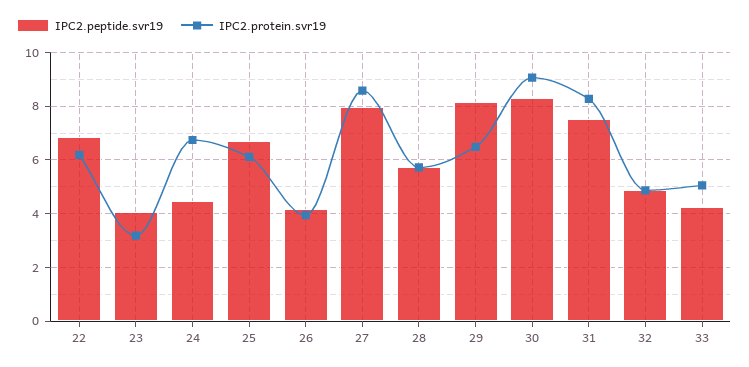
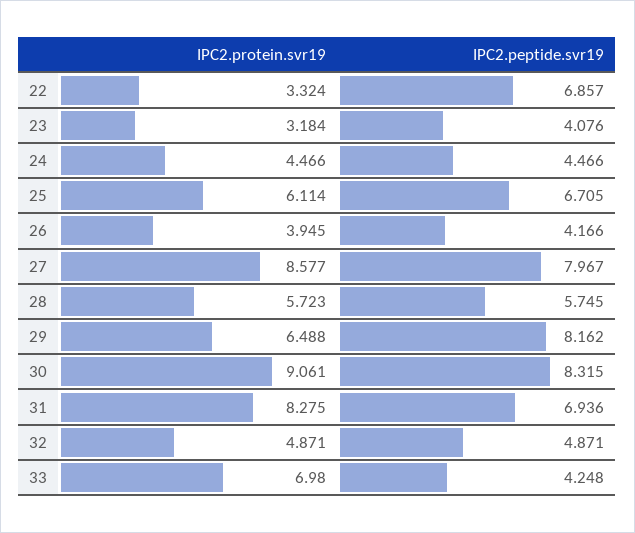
  {
    "IPC2.peptide.svr19": {
      "22": 6.857,
      "23": 4.076,
      "24": 4.466,
      "25": 6.705,
      "26": 4.166,
      "27": 7.967,
      "28": 5.745,
      "29": 8.162,
      "30": 8.315,
-     "31": 7.5,
+     "31": 6.936,
      "32": 4.871,
      "33": 4.248
    },
    "IPC2.protein.svr19": {
-     "22": 6.25,
+     "22": 3.324,
      "23": 3.184,
-     "24": 6.75,
+     "24": 4.466,
      "25": 6.114,
      "26": 3.945,
      "27": 8.577,
      "28": 5.723,
      "29": 6.488,
      "30": 9.061,
      "31": 8.275,
      "32": 4.871,
-     "33": 5
+     "33": 6.98
    }
  }

